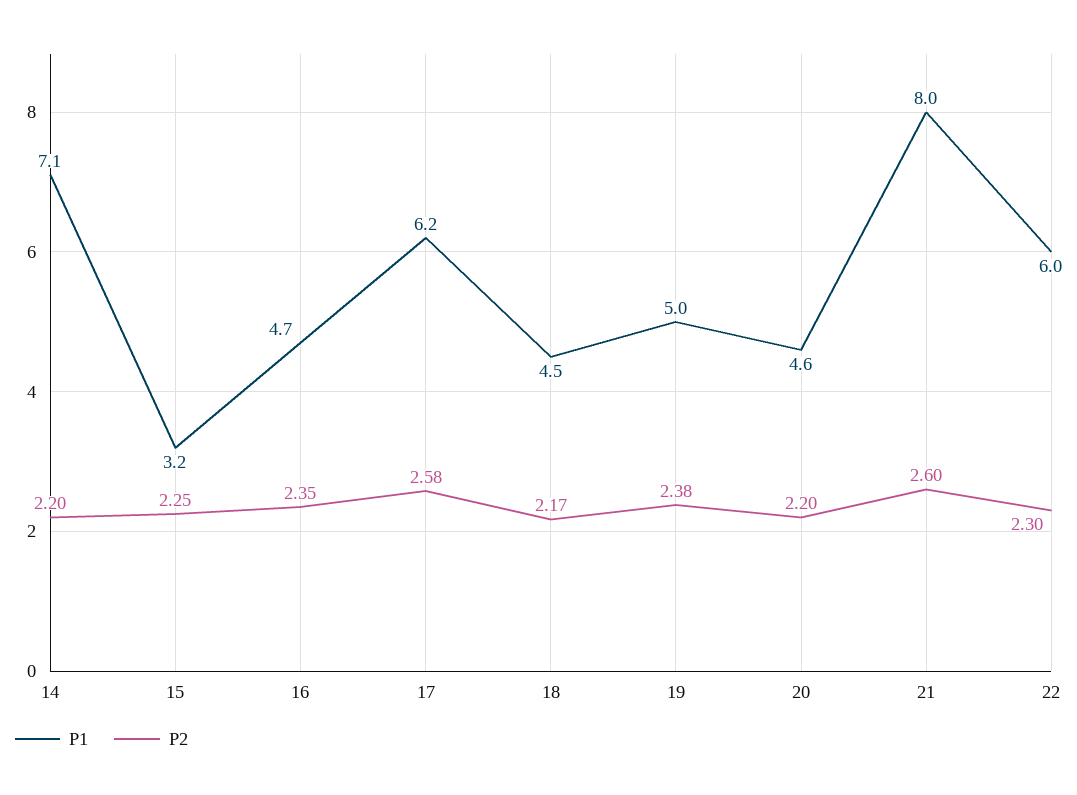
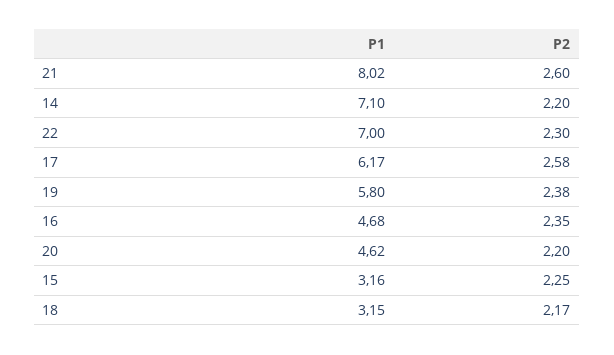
  {
    "P1": {
      "14": 7.1,
      "15": 3.16,
      "16": 4.68,
      "17": 6.17,
-     "18": 4.5,
+     "18": 3.15,
-     "19": 5,
+     "19": 5.8,
      "20": 4.62,
      "21": 8.02,
-     "22": 6
+     "22": 7
    },
    "P2": {
      "14": 2.2,
      "15": 2.25,
      "16": 2.35,
      "17": 2.58,
      "18": 2.17,
      "19": 2.38,
      "20": 2.2,
      "21": 2.6,
      "22": 2.3
    }
  }

